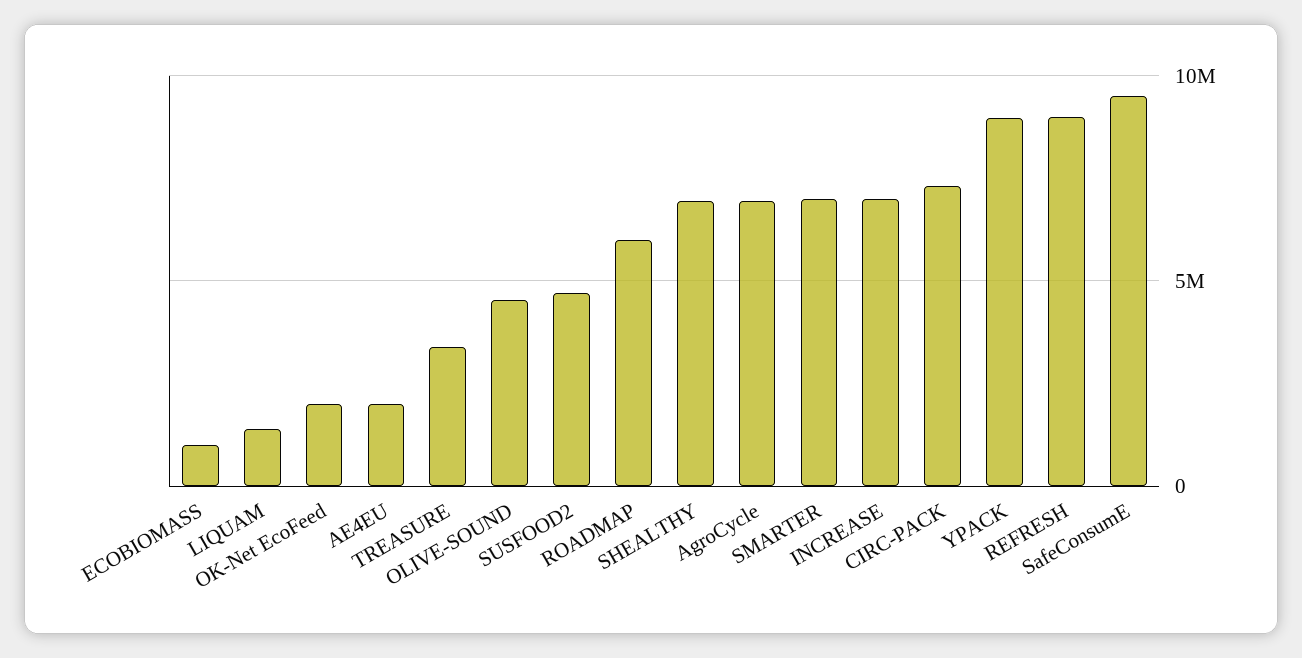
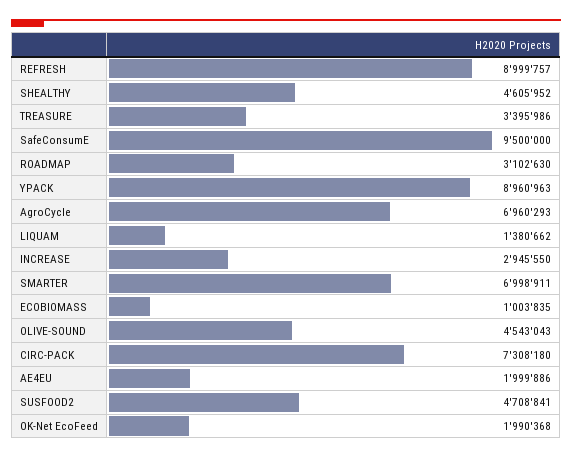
  {
    "ECOBIOMASS": 1003835,
    "LIQUAM": 1380662,
    "OK-Net EcoFeed": 1990368,
    "AE4EU": 1999886,
    "TREASURE": 3395986,
    "OLIVE-SOUND": 4543043,
    "SUSFOOD2": 4708841,
-   "ROADMAP": 6000000,
+   "ROADMAP": 3102630,
-   "SHEALTHY": 7000000,
+   "SHEALTHY": 4605952,
    "AgroCycle": 6960293,
    "SMARTER": 6998911,
-   "INCREASE": 7000000,
+   "INCREASE": 2945550,
    "CIRC-PACK": 7308180,
    "YPACK": 8960963,
    "REFRESH": 8999757,
    "SafeConsumE": 9500000
  }

